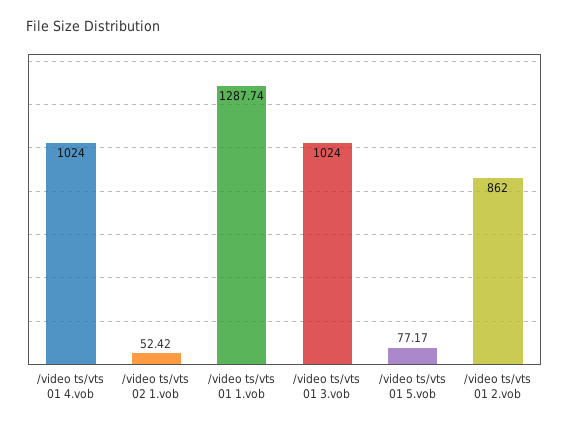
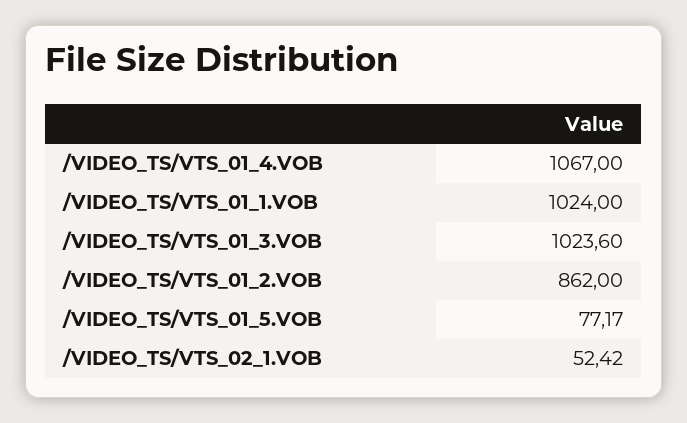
  {
-   "/video ts/vts 01 4.vob": 1024,
+   "/video ts/vts 01 4.vob": 1067,
    "/video ts/vts 02 1.vob": 52.42,
-   "/video ts/vts 01 1.vob": 1287.74,
+   "/video ts/vts 01 1.vob": 1024,
-   "/video ts/vts 01 3.vob": 1024,
+   "/video ts/vts 01 3.vob": 1023.6,
    "/video ts/vts 01 5.vob": 77.17,
    "/video ts/vts 01 2.vob": 862
  }

